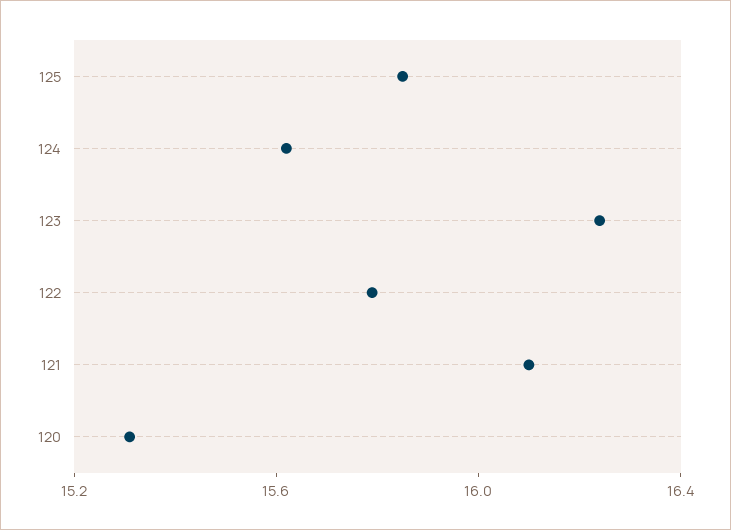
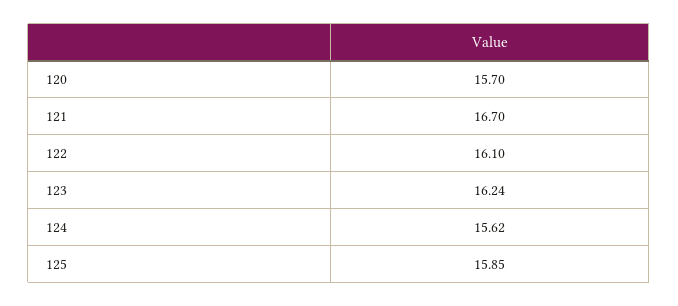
  {
    "125": 15.85,
    "124": 15.62,
    "123": 16.24,
-   "122": 15.8,
+   "122": 16.1,
-   "121": 16.1,
+   "121": 16.7,
-   "120": 15.3
+   "120": 15.7
  }

